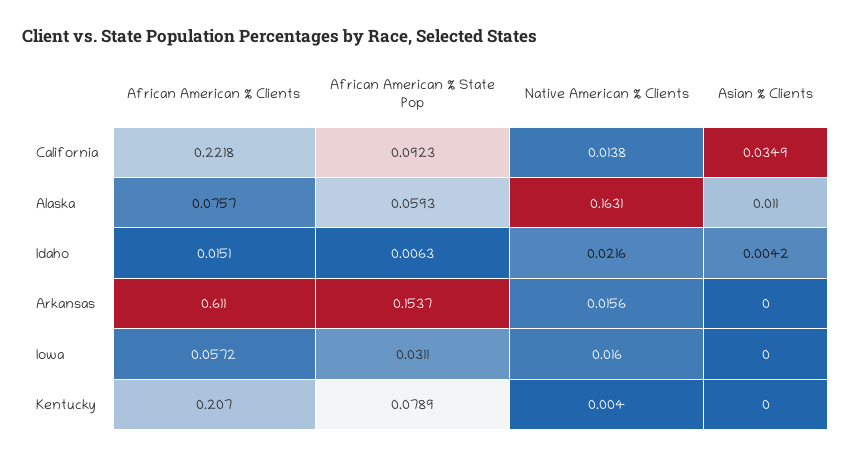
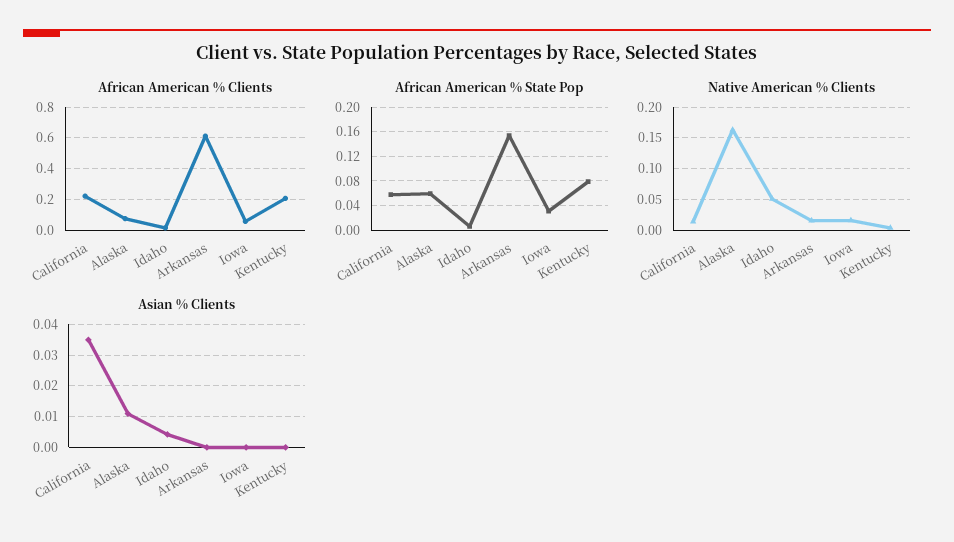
  {
    "African American % Clients": {
      "California": 0.2218,
      "Alaska": 0.0757,
      "Idaho": 0.0151,
      "Arkansas": 0.611,
      "Iowa": 0.0572,
      "Kentucky": 0.207
    },
    "African American % State Pop": {
-     "California": 0.0923,
+     "California": 0.06,
      "Alaska": 0.0593,
      "Idaho": 0.0063,
      "Arkansas": 0.1537,
      "Iowa": 0.0311,
      "Kentucky": 0.0789
    },
    "Native American % Clients": {
      "California": 0.0138,
      "Alaska": 0.1631,
-     "Idaho": 0.0216,
+     "Idaho": 0.05,
      "Arkansas": 0.0156,
      "Iowa": 0.016,
      "Kentucky": 0.004
    },
    "Asian % Clients": {
      "California": 0.0349,
      "Alaska": 0.011,
      "Idaho": 0.0042,
      "Arkansas": 0,
      "Iowa": 0,
      "Kentucky": 0
    }
  }

